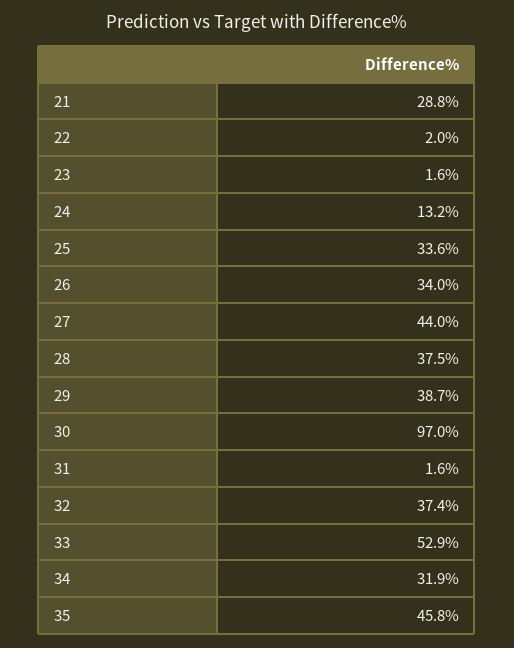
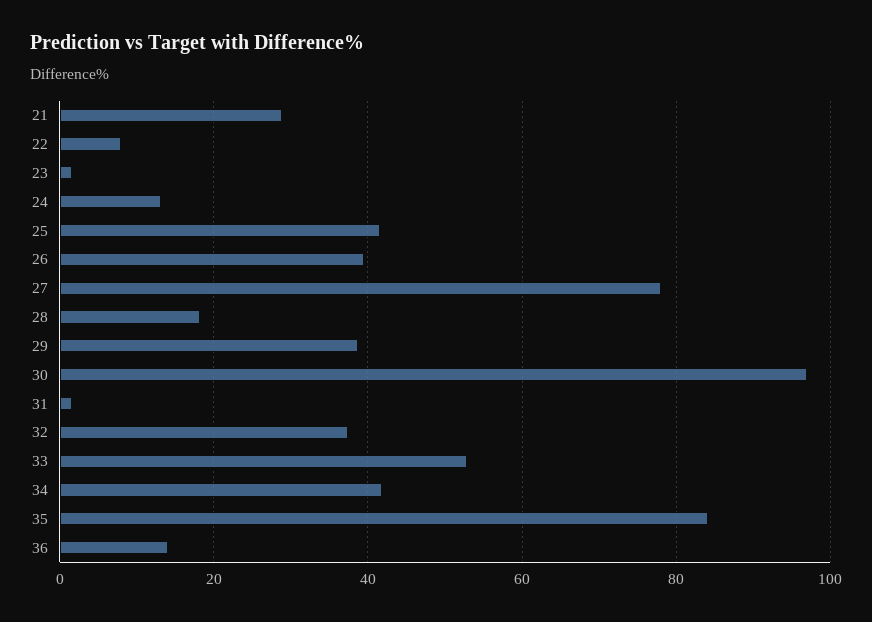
  {
    "21": 28.8,
-   "22": 2,
+   "22": 8,
    "23": 1.6,
    "24": 13.2,
-   "25": 33.6,
+   "25": 42,
-   "26": 34,
+   "26": 40,
-   "27": 44,
+   "27": 78,
-   "28": 37.5,
+   "28": 18,
    "29": 38.7,
    "30": 97,
    "31": 1.6,
    "32": 37.4,
    "33": 52.9,
-   "34": 31.9,
+   "34": 42,
-   "35": 45.8
+   "35": 84,
+   "36": 14
  }

